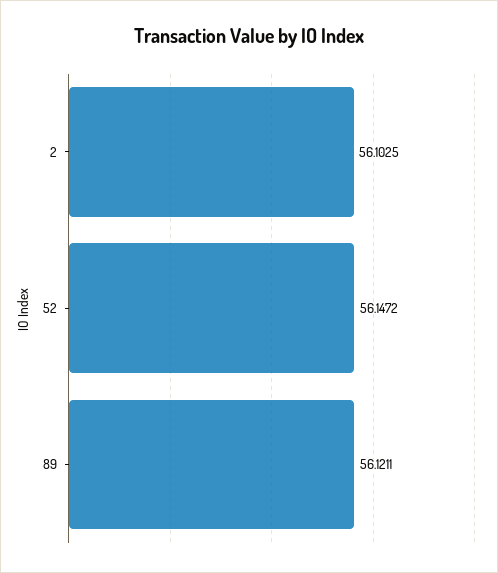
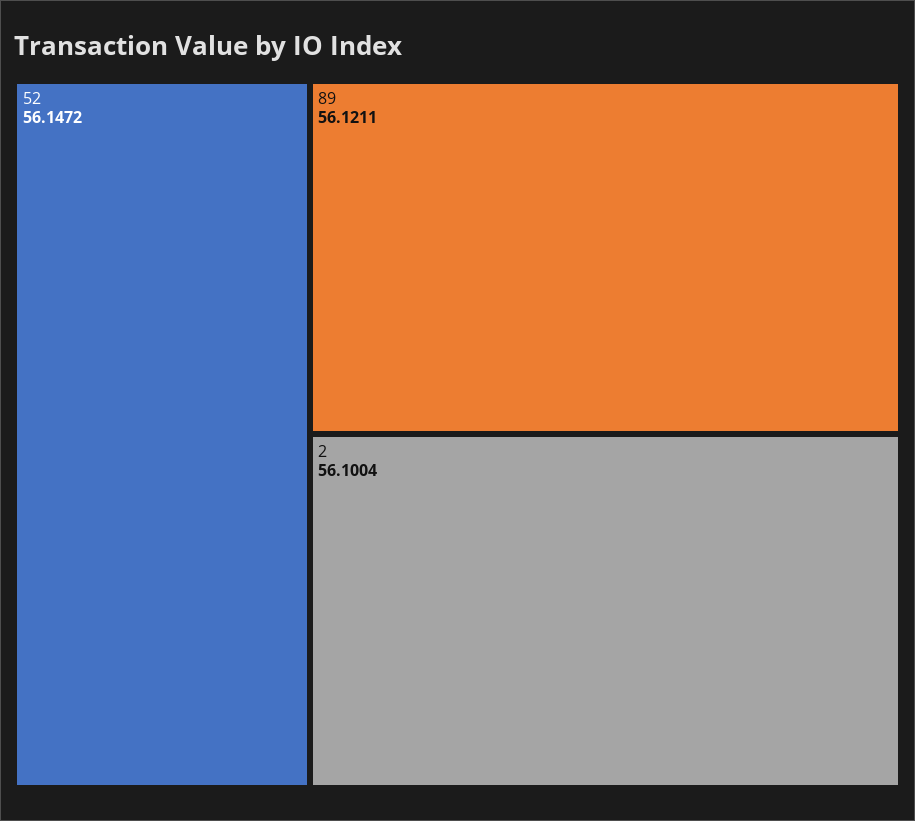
  {
-   "2": 56.1025,
+   "2": 56.1004,
    "52": 56.1472,
    "89": 56.1211
  }

